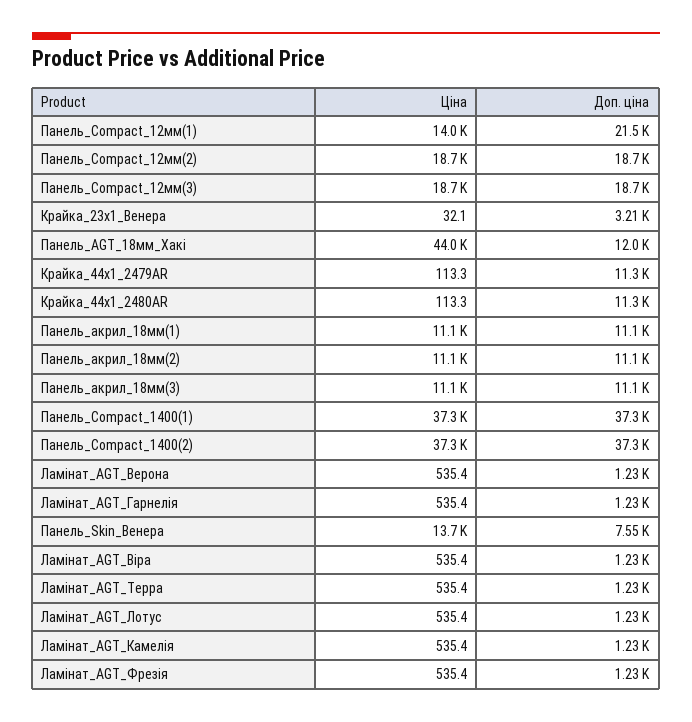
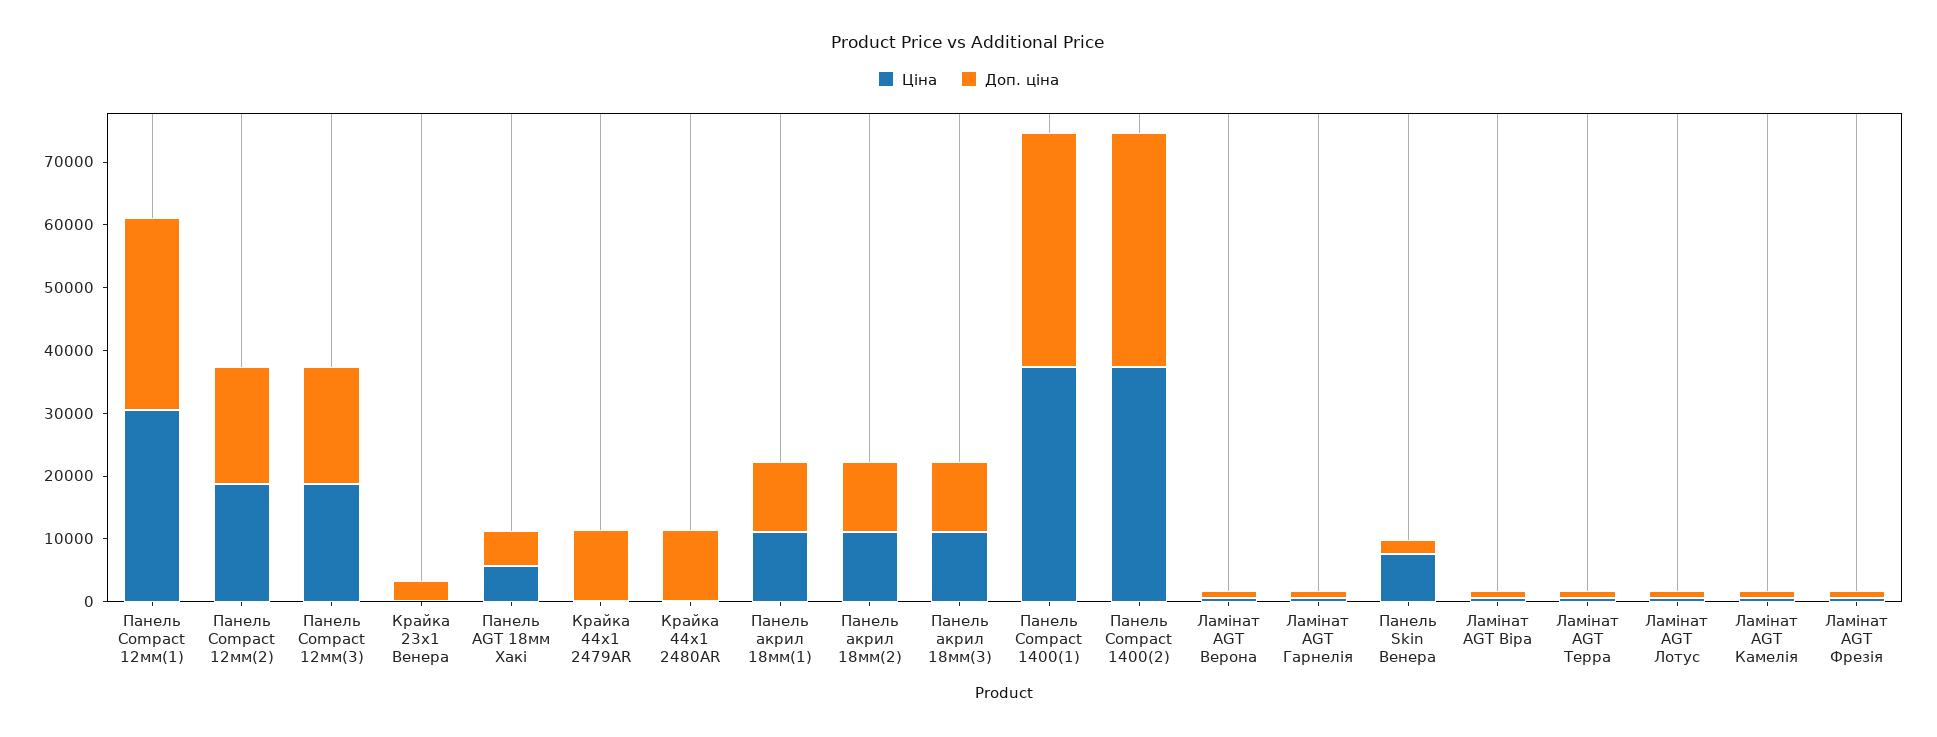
  {
    "Ціна": {
-     "Панель_Compact_12мм(1)": 14000,
+     "Панель_Compact_12мм(1)": 30000,
      "Панель_Compact_12мм(2)": 18700,
      "Панель_Compact_12мм(3)": 18700,
      "Крайка_23x1_Венера": 32.1,
-     "Панель_AGT_18мм_Хакі": 44000,
+     "Панель_AGT_18мм_Хакі": 6000,
      "Крайка_44x1_2479AR": 113.3,
      "Крайка_44x1_2480AR": 113.3,
      "Панель_акрил_18мм(1)": 11100,
      "Панель_акрил_18мм(2)": 11100,
      "Панель_акрил_18мм(3)": 11100,
      "Панель_Compact_1400(1)": 37300,
      "Панель_Compact_1400(2)": 37300,
      "Ламінат_AGT_Верона": 535.4,
      "Ламінат_AGT_Гарнелія": 535.4,
-     "Панель_Skin_Венера": 13700,
+     "Панель_Skin_Венера": 8000,
      "Ламінат_AGT_Віра": 535.4,
      "Ламінат_AGT_Терра": 535.4,
      "Ламінат_AGT_Лотус": 535.4,
      "Ламінат_AGT_Камелія": 535.4,
      "Ламінат_AGT_Фрезія": 535.4
    },
    "Доп. ціна": {
-     "Панель_Compact_12мм(1)": 21500,
+     "Панель_Compact_12мм(1)": 30000,
      "Панель_Compact_12мм(2)": 18700,
      "Панель_Compact_12мм(3)": 18700,
      "Крайка_23x1_Венера": 3210,
-     "Панель_AGT_18мм_Хакі": 12000,
+     "Панель_AGT_18мм_Хакі": 6000,
      "Крайка_44x1_2479AR": 11300,
      "Крайка_44x1_2480AR": 11300,
      "Панель_акрил_18мм(1)": 11100,
      "Панель_акрил_18мм(2)": 11100,
      "Панель_акрил_18мм(3)": 11100,
      "Панель_Compact_1400(1)": 37300,
      "Панель_Compact_1400(2)": 37300,
      "Ламінат_AGT_Верона": 1230,
      "Ламінат_AGT_Гарнелія": 1230,
-     "Панель_Skin_Венера": 7550,
+     "Панель_Skin_Венера": 2000,
      "Ламінат_AGT_Віра": 1230,
      "Ламінат_AGT_Терра": 1230,
      "Ламінат_AGT_Лотус": 1230,
      "Ламінат_AGT_Камелія": 1230,
      "Ламінат_AGT_Фрезія": 1230
    }
  }

